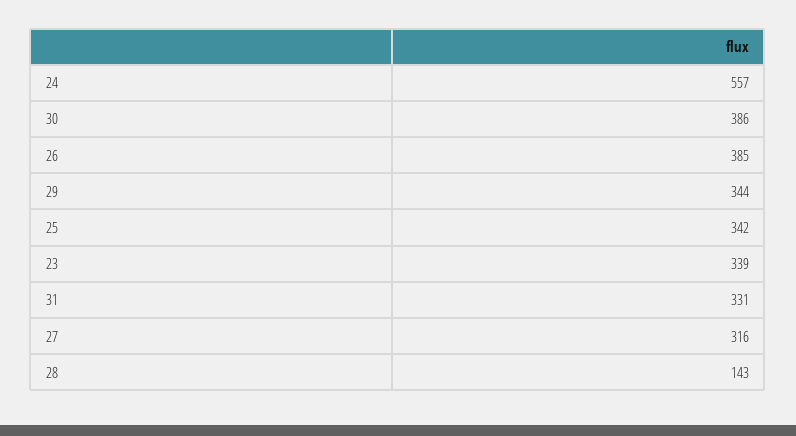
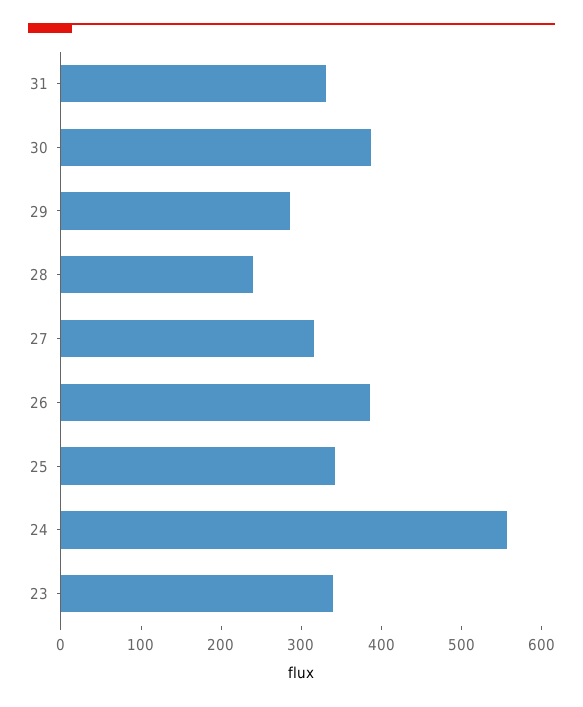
  {
    "24": 557,
    "30": 386,
    "26": 385,
-   "29": 344,
+   "29": 280,
    "25": 342,
    "23": 339,
    "31": 331,
    "27": 316,
-   "28": 143
+   "28": 240
  }

